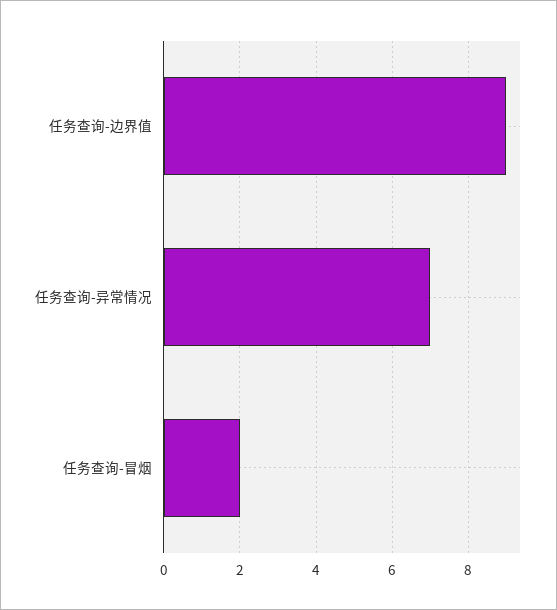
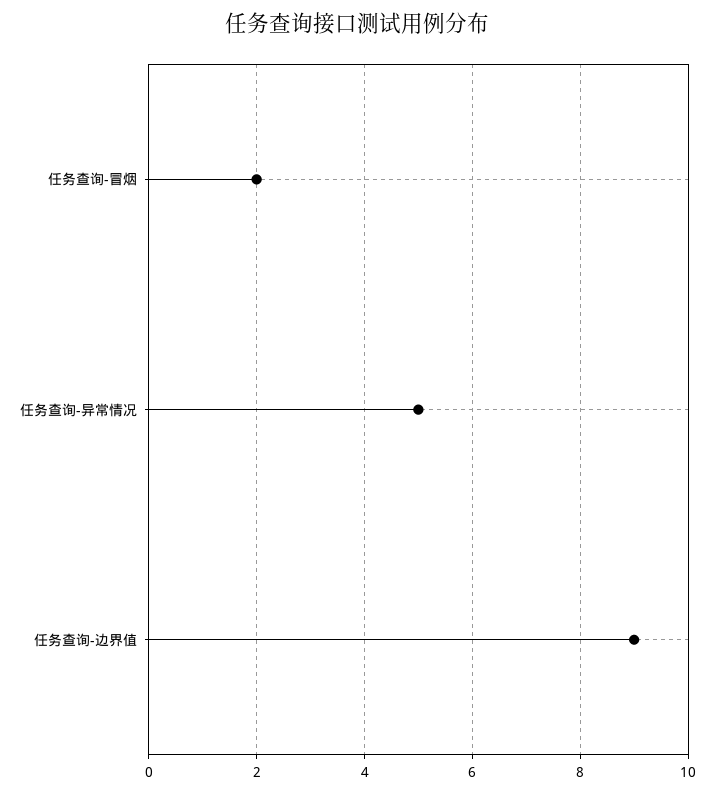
  {
    "任务查询-边界值": 9,
-   "任务查询-异常情况": 7,
+   "任务查询-异常情况": 5,
    "任务查询-冒烟": 2
  }

